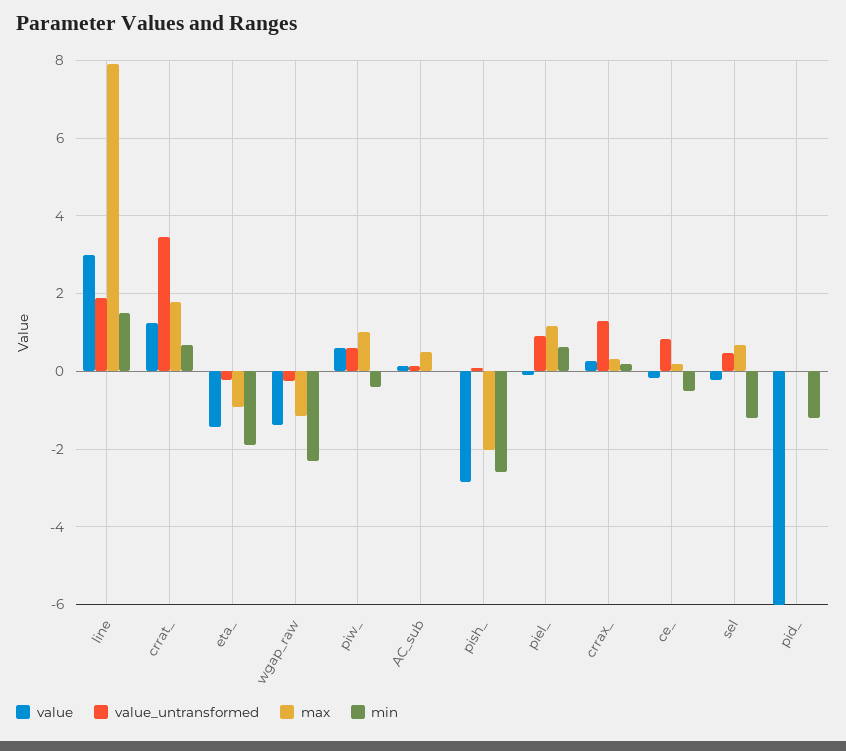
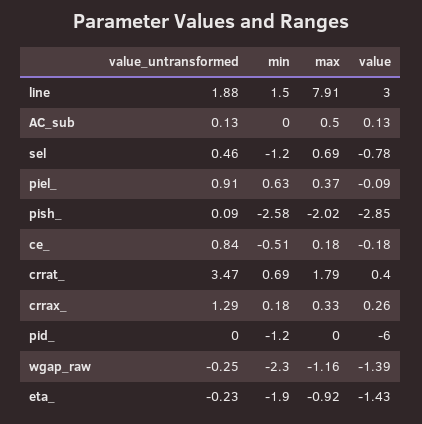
  {
    "value": {
      "line": 3,
-     "crrat_": 1.2,
+     "crrat_": 0.4,
      "eta_": -1.43,
      "wgap_raw": -1.39,
-     "piw_": 0.6,
      "AC_sub": 0.13,
      "pish_": -2.85,
      "piel_": -0.09,
      "crrax_": 0.26,
      "ce_": -0.18,
-     "sel": -0.2,
+     "sel": -0.78,
      "pid_": -6
    },
    "value_untransformed": {
      "line": 1.88,
      "crrat_": 3.47,
      "eta_": -0.23,
      "wgap_raw": -0.25,
-     "piw_": 0.6,
      "AC_sub": 0.13,
      "pish_": 0.09,
      "piel_": 0.91,
      "crrax_": 1.29,
      "ce_": 0.84,
      "sel": 0.46,
      "pid_": 0
    },
    "max": {
      "line": 7.91,
      "crrat_": 1.79,
      "eta_": -0.92,
      "wgap_raw": -1.16,
-     "piw_": 1,
      "AC_sub": 0.5,
      "pish_": -2.02,
-     "piel_": 1.2,
+     "piel_": 0.37,
      "crrax_": 0.33,
      "ce_": 0.18,
      "sel": 0.69,
      "pid_": 0
    },
    "min": {
      "line": 1.5,
      "crrat_": 0.69,
      "eta_": -1.9,
      "wgap_raw": -2.3,
-     "piw_": -0.4,
      "AC_sub": 0,
      "pish_": -2.58,
      "piel_": 0.63,
      "crrax_": 0.18,
      "ce_": -0.51,
      "sel": -1.2,
      "pid_": -1.2
    }
  }

